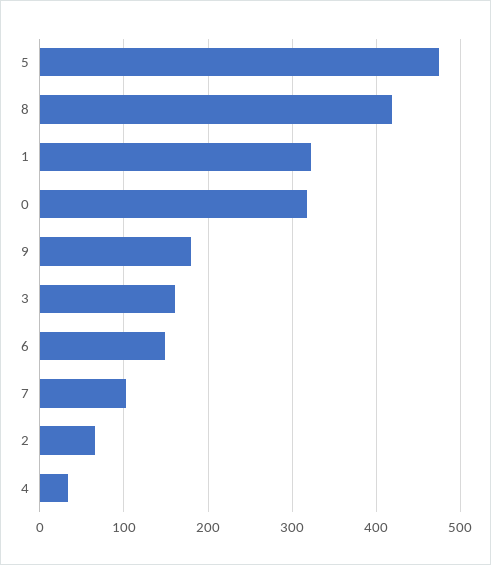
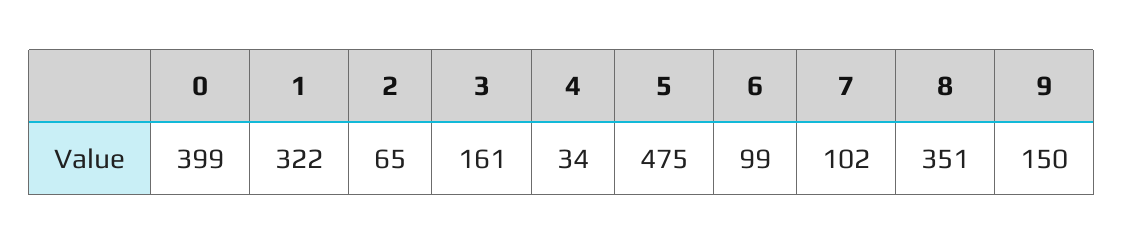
  {
    "5": 475,
-   "8": 420,
+   "8": 351,
    "1": 322,
-   "0": 320,
+   "0": 399,
-   "9": 180,
+   "9": 150,
    "3": 161,
-   "6": 150,
+   "6": 99,
    "7": 102,
    "2": 65,
    "4": 34
  }

